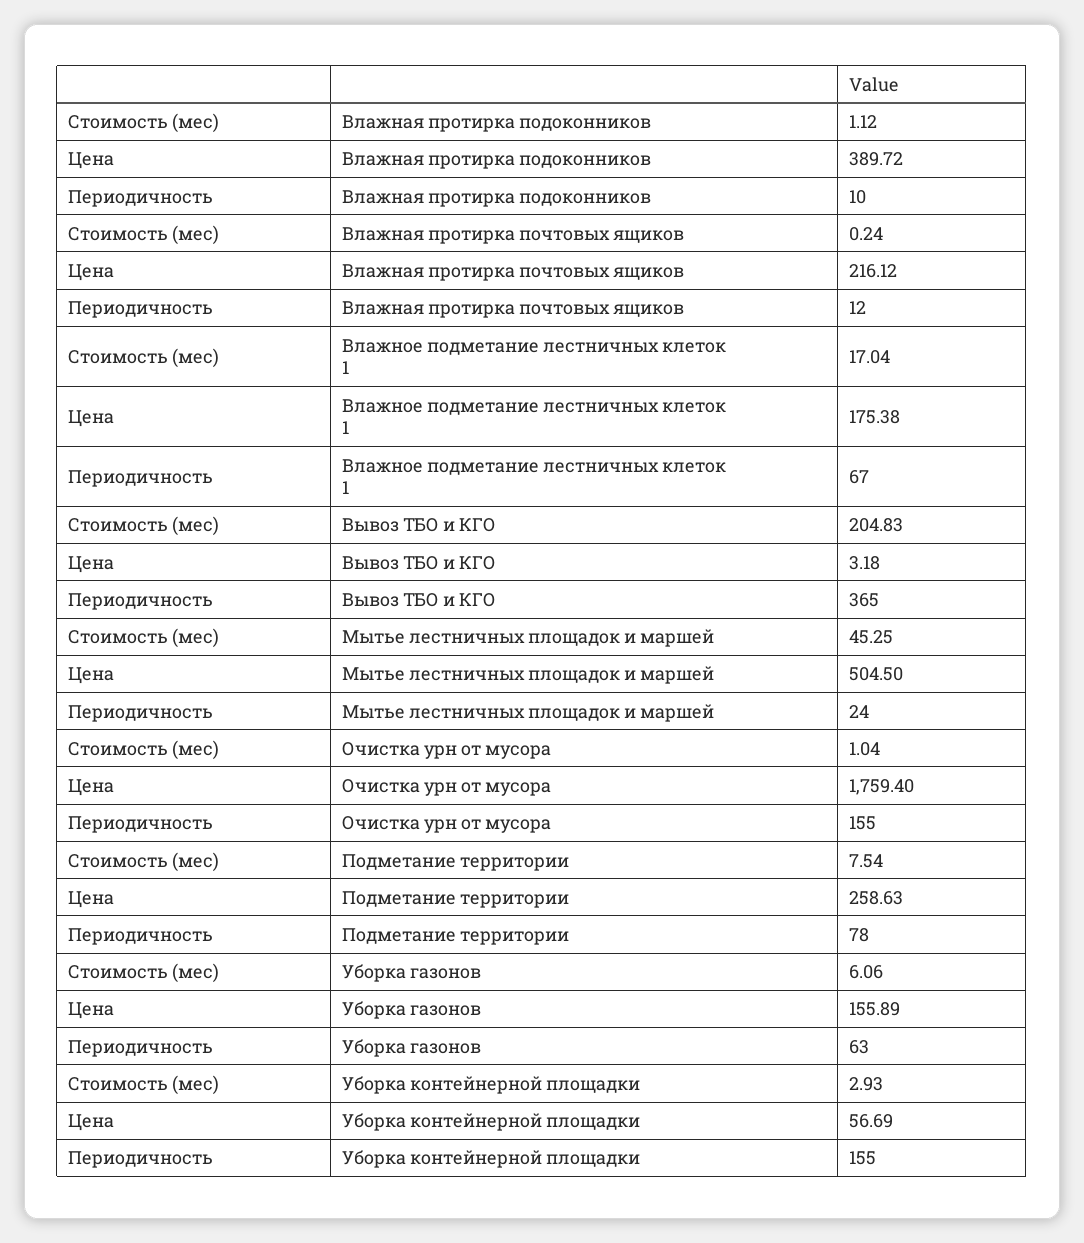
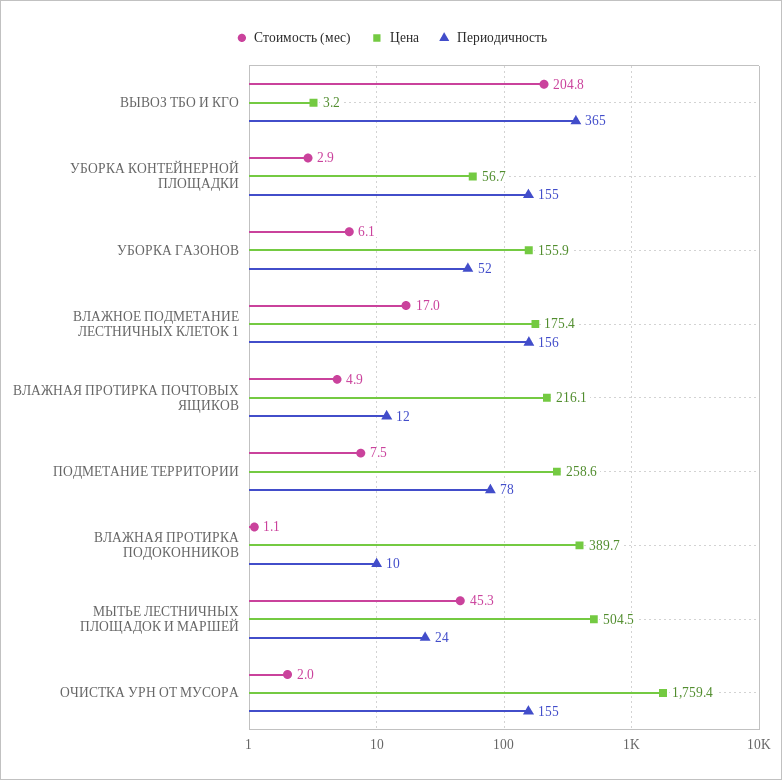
  {
    "Стоимость (мес)": {
      "Влажная протирка подоконников": 1.12,
-     "Влажная протирка почтовых ящиков": 0.24,
+     "Влажная протирка почтовых ящиков": 4.9,
      "Влажное подметание лестничных клеток 1": 17.04,
      "Вывоз ТБО и КГО": 204.83,
      "Мытье лестничных площадок и маршей": 45.25,
-     "Очистка урн от мусора": 1.04,
+     "Очистка урн от мусора": 2,
      "Подметание территории": 7.54,
      "Уборка газонов": 6.06,
      "Уборка контейнерной площадки": 2.93
    },
    "Цена": {
      "Влажная протирка подоконников": 389.72,
      "Влажная протирка почтовых ящиков": 216.12,
      "Влажное подметание лестничных клеток 1": 175.38,
      "Вывоз ТБО и КГО": 3.18,
      "Мытье лестничных площадок и маршей": 504.5,
      "Очистка урн от мусора": 1759.4,
      "Подметание территории": 258.63,
      "Уборка газонов": 155.89,
      "Уборка контейнерной площадки": 56.69
    },
    "Периодичность": {
      "Влажная протирка подоконников": 10,
      "Влажная протирка почтовых ящиков": 12,
-     "Влажное подметание лестничных клеток 1": 67,
+     "Влажное подметание лестничных клеток 1": 156,
      "Вывоз ТБО и КГО": 365,
      "Мытье лестничных площадок и маршей": 24,
      "Очистка урн от мусора": 155,
      "Подметание территории": 78,
-     "Уборка газонов": 63,
+     "Уборка газонов": 52,
      "Уборка контейнерной площадки": 155
    }
  }

